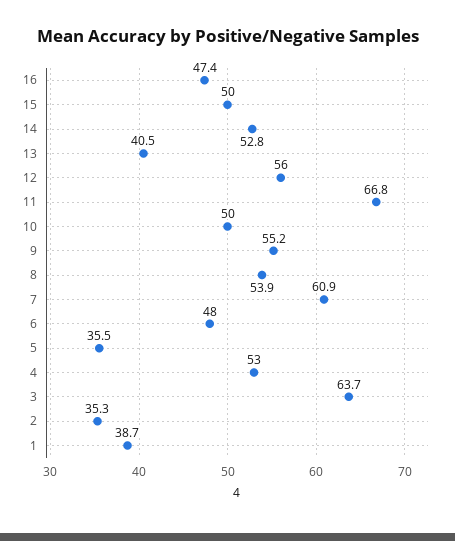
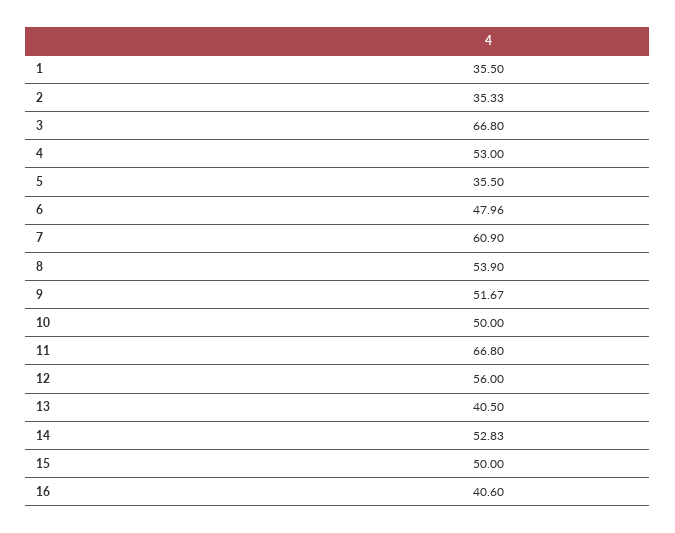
  {
-   "16": 47.4,
+   "16": 40.6,
    "15": 50,
    "14": 52.83,
    "13": 40.5,
    "12": 56,
    "11": 66.8,
    "10": 50,
-   "9": 55.2,
+   "9": 51.67,
    "8": 53.9,
    "7": 60.9,
    "6": 47.96,
    "5": 35.5,
    "4": 53,
-   "3": 63.7,
+   "3": 66.8,
    "2": 35.33,
-   "1": 38.7
+   "1": 35.5
  }

